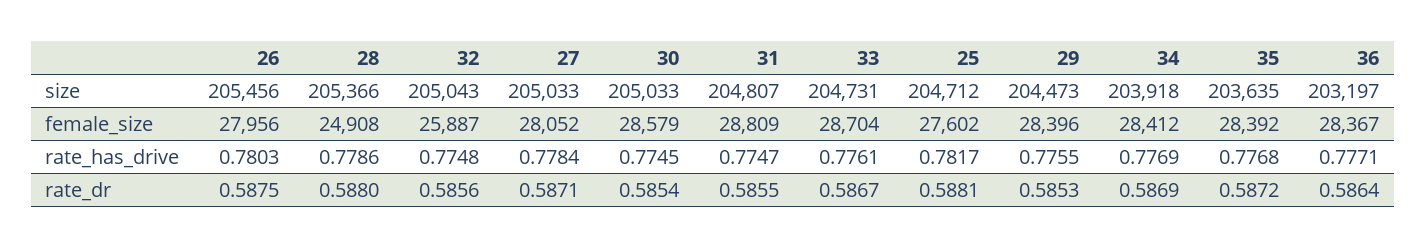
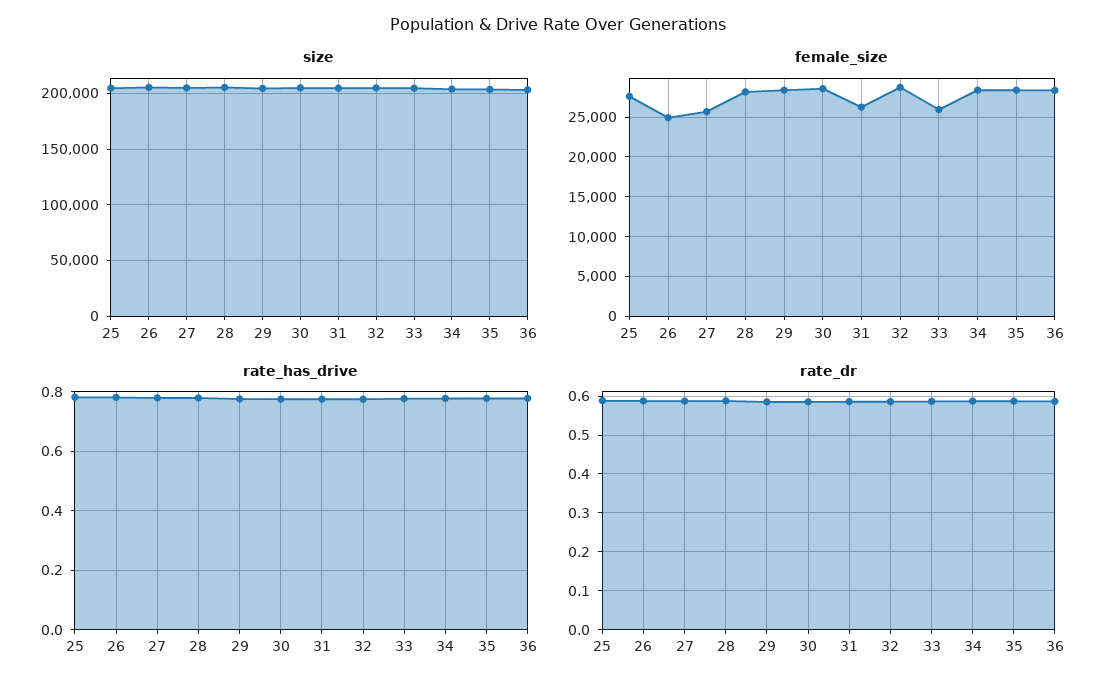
  {
    "size": {
      "26": 205456,
      "28": 205366,
      "32": 205043,
      "27": 205033,
      "30": 205033,
      "31": 204807,
      "33": 204731,
      "25": 204712,
      "29": 204473,
      "34": 203918,
      "35": 203635,
      "36": 203197
    },
    "female_size": {
-     "26": 27956,
+     "26": 25000,
-     "28": 24908,
+     "28": 28000,
-     "32": 25887,
+     "32": 29000,
-     "27": 28052,
+     "27": 26000,
      "30": 28579,
-     "31": 28809,
+     "31": 26000,
-     "33": 28704,
+     "33": 26000,
      "25": 27602,
      "29": 28396,
      "34": 28412,
      "35": 28392,
      "36": 28367
    },
    "rate_has_drive": {
      "26": 0.7803,
      "28": 0.7786,
      "32": 0.7748,
      "27": 0.7784,
      "30": 0.7745,
      "31": 0.7747,
      "33": 0.7761,
      "25": 0.7817,
      "29": 0.7755,
      "34": 0.7769,
      "35": 0.7768,
      "36": 0.7771
    },
    "rate_dr": {
      "26": 0.5875,
      "28": 0.588,
      "32": 0.5856,
      "27": 0.5871,
      "30": 0.5854,
      "31": 0.5855,
      "33": 0.5867,
      "25": 0.5881,
      "29": 0.5853,
      "34": 0.5869,
      "35": 0.5872,
      "36": 0.5864
    }
  }

